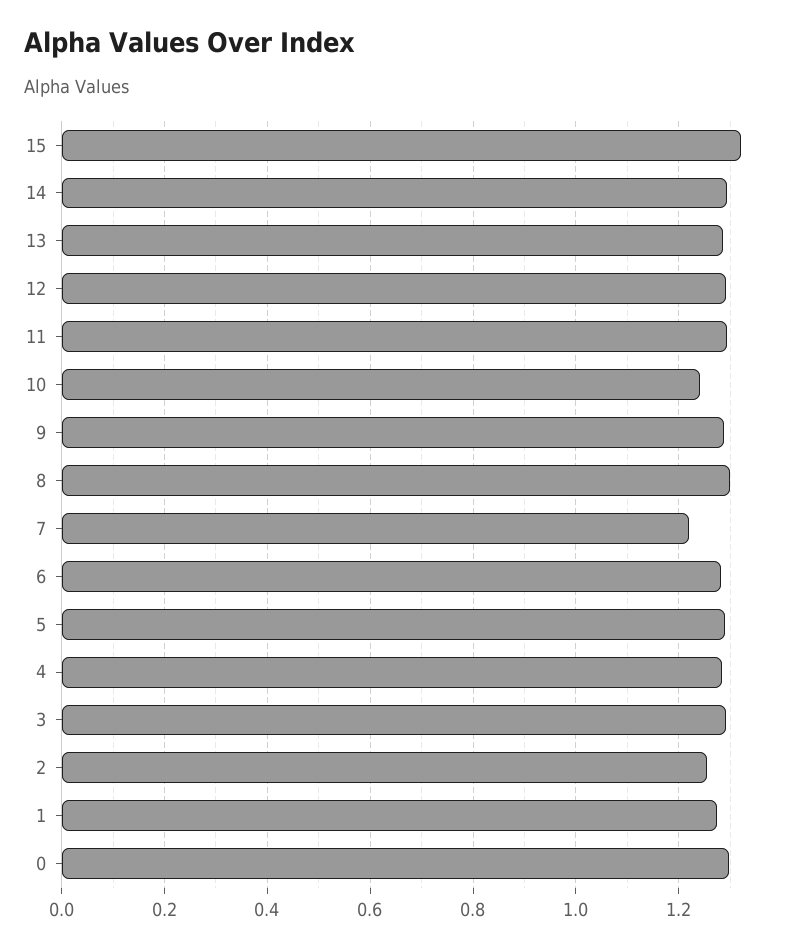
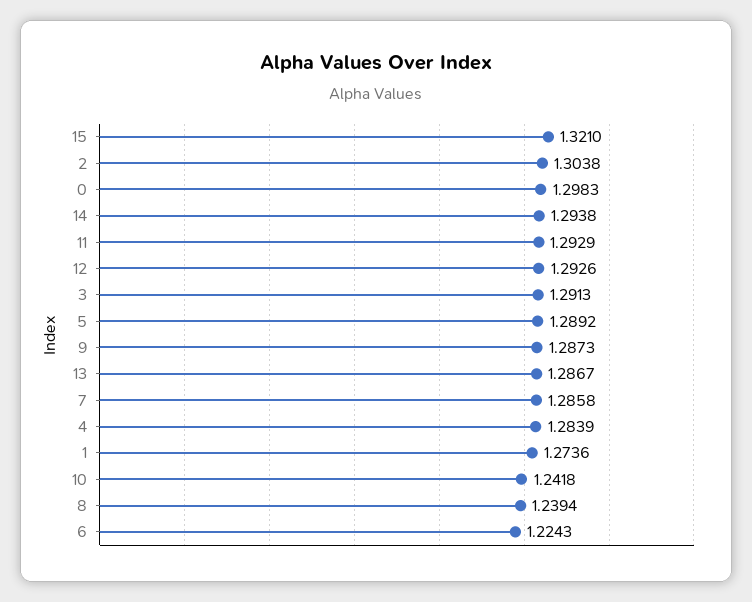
  {
    "15": 1.321,
    "14": 1.2938,
    "13": 1.2867,
    "12": 1.2926,
    "11": 1.2929,
    "10": 1.2418,
    "9": 1.2873,
-   "8": 1.3,
+   "8": 1.2394,
-   "7": 1.22,
+   "7": 1.2858,
-   "6": 1.28,
+   "6": 1.2243,
    "5": 1.2892,
    "4": 1.2839,
    "3": 1.2913,
-   "2": 1.26,
+   "2": 1.3038,
    "1": 1.2736,
    "0": 1.2983
  }

